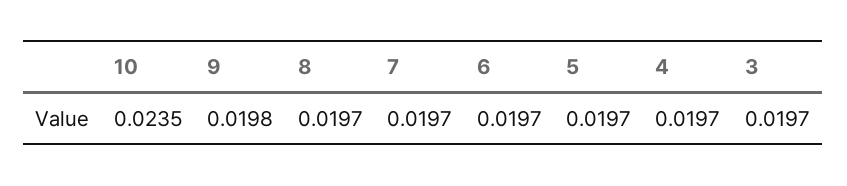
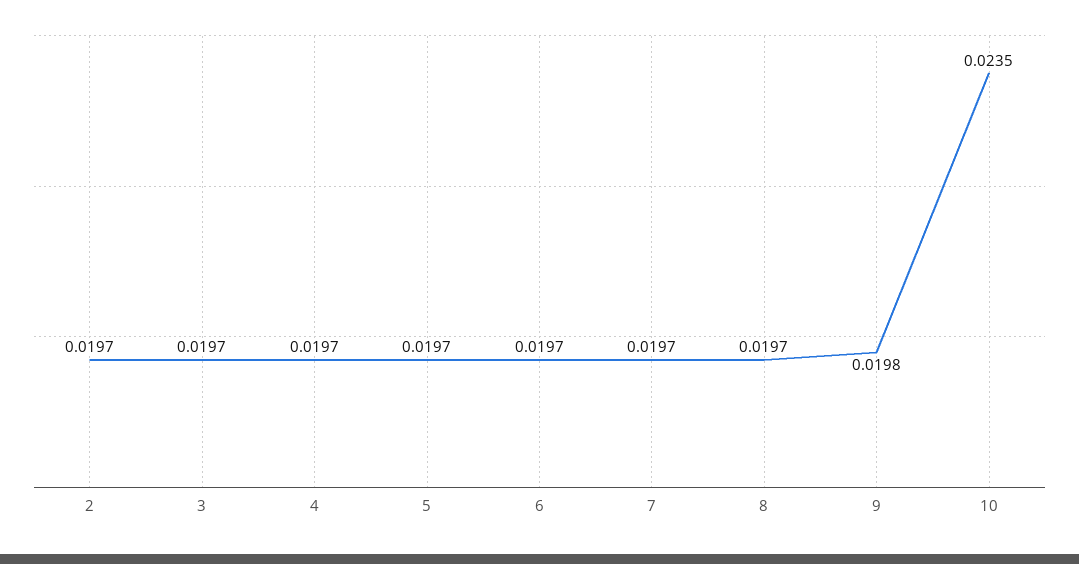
  {
    "10": 0.0235,
    "9": 0.0198,
    "8": 0.0197,
    "7": 0.0197,
    "6": 0.0197,
    "5": 0.0197,
    "4": 0.0197,
-   "3": 0.0197
+   "3": 0.0197,
+   "2": 0.0197
  }

